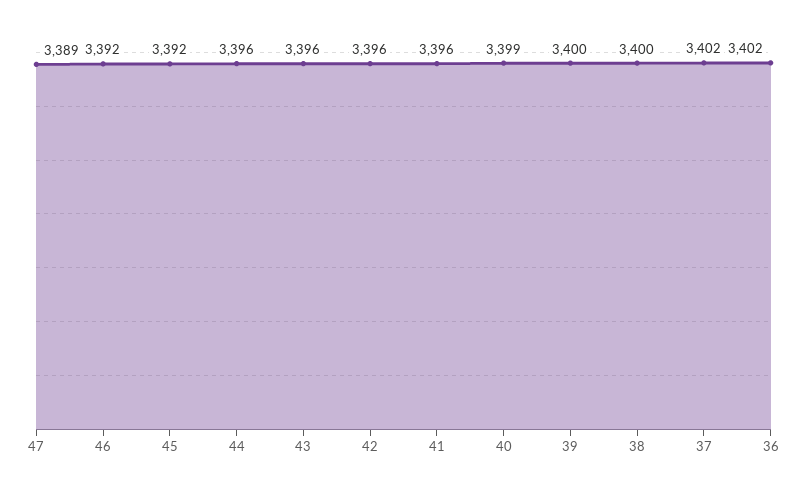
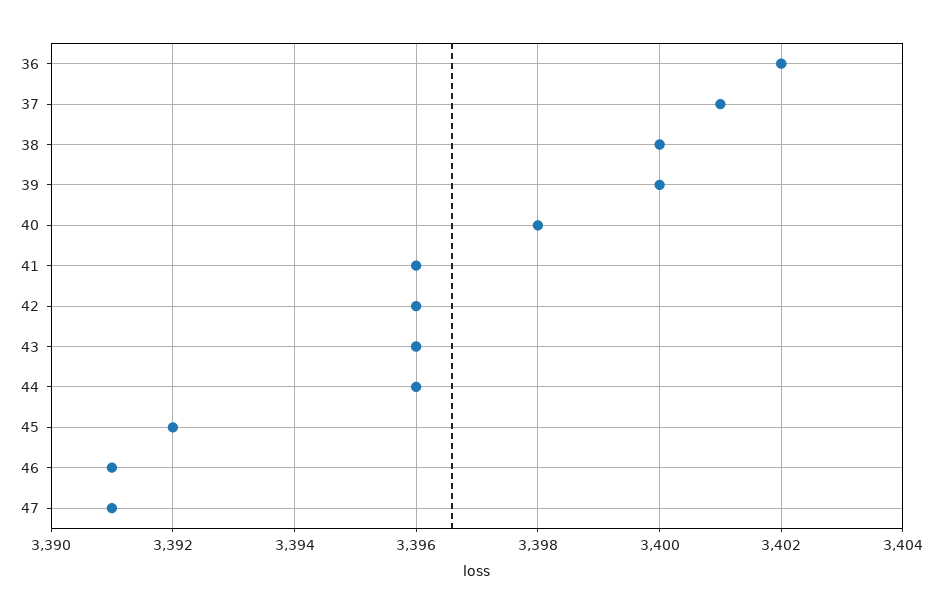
  {
-   "47": 3389,
+   "47": 3391,
-   "46": 3392,
+   "46": 3391,
    "45": 3392,
    "44": 3396,
    "43": 3396,
    "42": 3396,
    "41": 3396,
-   "40": 3399,
+   "40": 3398,
    "39": 3400,
    "38": 3400,
-   "37": 3402,
+   "37": 3401,
    "36": 3402
  }

